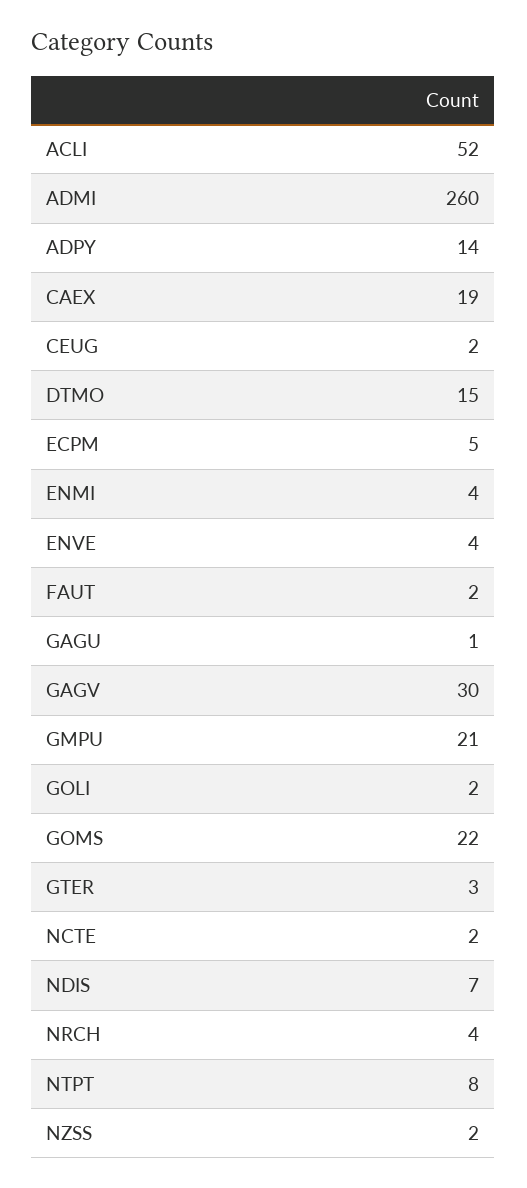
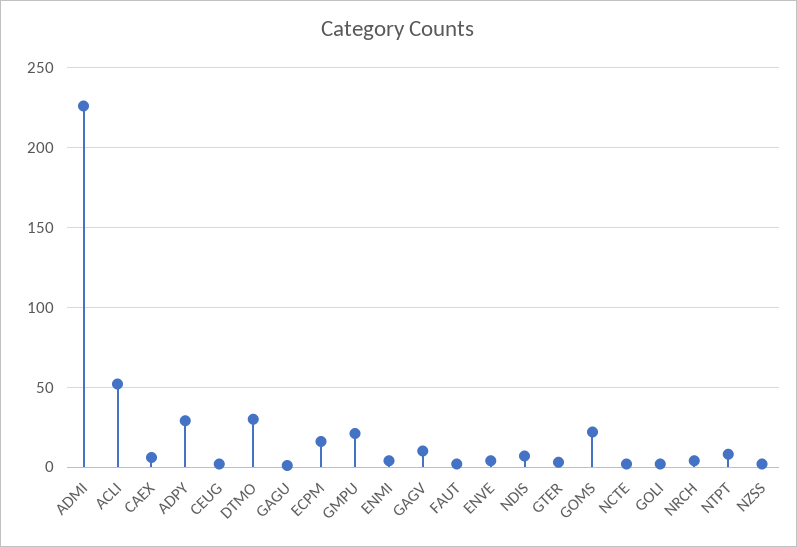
  {
    "ACLI": 52,
-   "ADMI": 260,
+   "ADMI": 225,
-   "ADPY": 14,
+   "ADPY": 30,
-   "CAEX": 19,
+   "CAEX": 5,
    "CEUG": 2,
-   "DTMO": 15,
+   "DTMO": 30,
-   "ECPM": 5,
+   "ECPM": 15,
    "ENMI": 4,
    "ENVE": 4,
    "FAUT": 2,
    "GAGU": 1,
-   "GAGV": 30,
+   "GAGV": 10,
    "GMPU": 21,
    "GOLI": 2,
    "GOMS": 22,
    "GTER": 3,
    "NCTE": 2,
    "NDIS": 7,
    "NRCH": 4,
    "NTPT": 8,
    "NZSS": 2
  }

